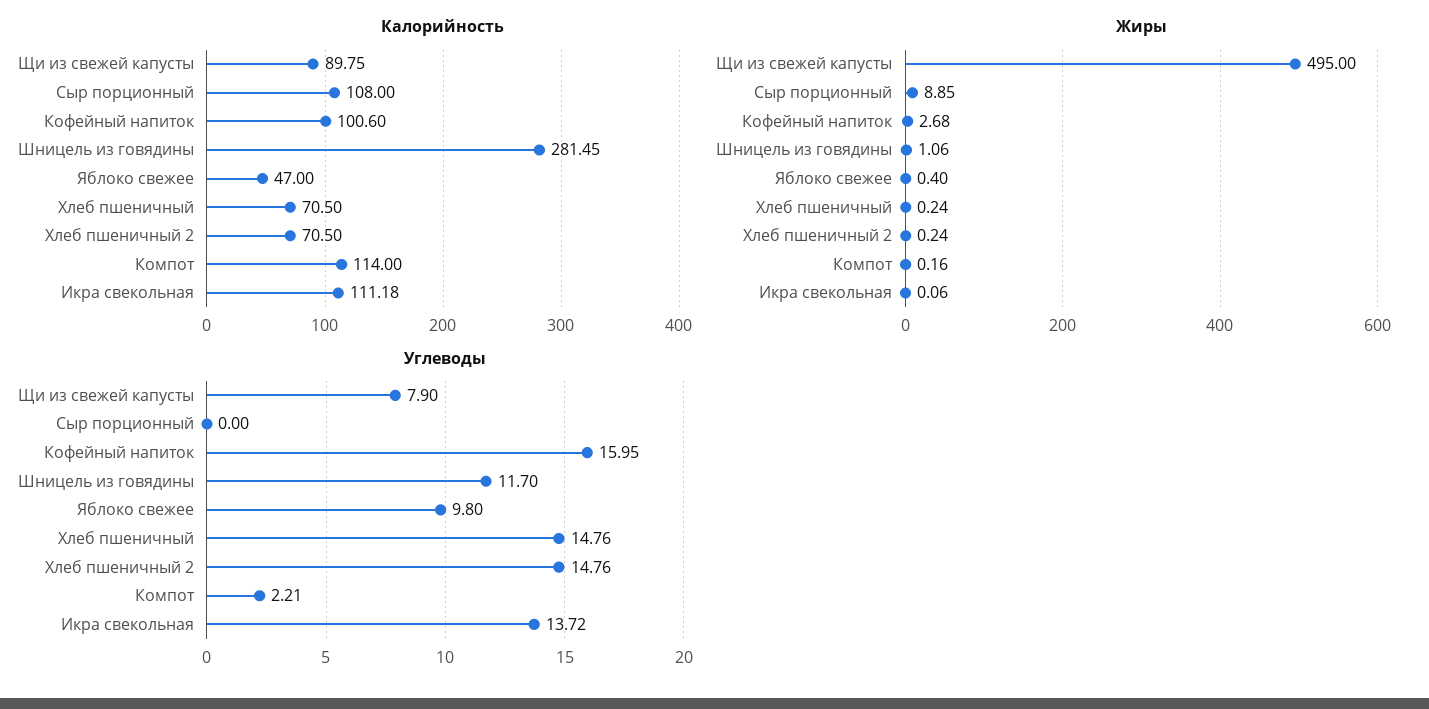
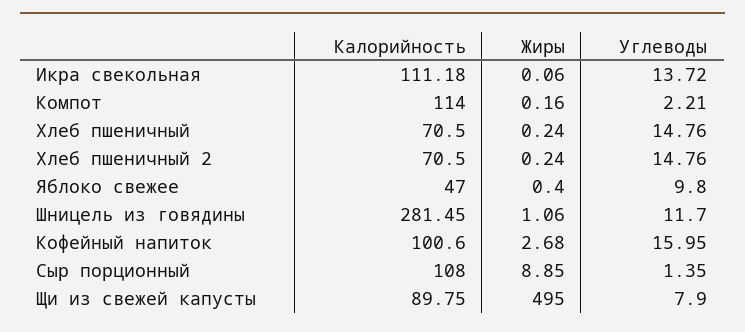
  {
    "Калорийность": {
      "Щи из свежей капусты": 89.75,
      "Сыр порционный": 108,
      "Кофейный напиток": 100.6,
      "Шницель из говядины": 281.45,
      "Яблоко свежее": 47,
      "Хлеб пшеничный": 70.5,
      "Хлеб пшеничный 2": 70.5,
      "Компот": 114,
      "Икра свекольная": 111.18
    },
    "Жиры": {
      "Щи из свежей капусты": 495,
      "Сыр порционный": 8.85,
      "Кофейный напиток": 2.68,
      "Шницель из говядины": 1.06,
      "Яблоко свежее": 0.4,
      "Хлеб пшеничный": 0.24,
      "Хлеб пшеничный 2": 0.24,
      "Компот": 0.16,
      "Икра свекольная": 0.06
    },
    "Углеводы": {
      "Щи из свежей капусты": 7.9,
-     "Сыр порционный": 0,
+     "Сыр порционный": 1.35,
      "Кофейный напиток": 15.95,
      "Шницель из говядины": 11.7,
      "Яблоко свежее": 9.8,
      "Хлеб пшеничный": 14.76,
      "Хлеб пшеничный 2": 14.76,
      "Компот": 2.21,
      "Икра свекольная": 13.72
    }
  }

